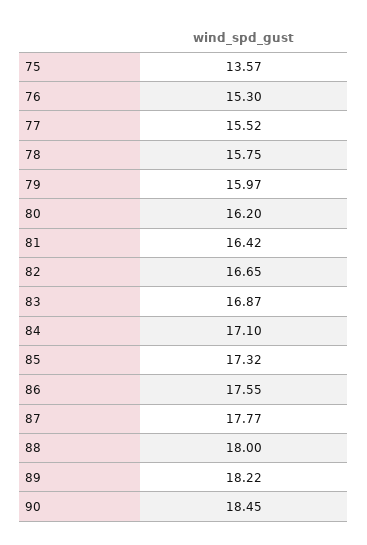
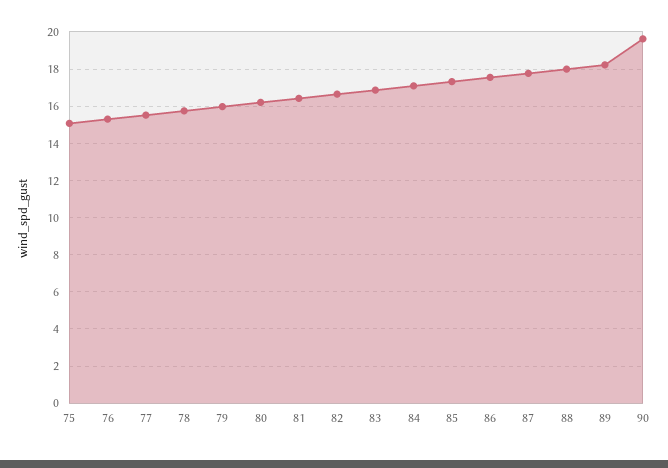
  {
-   "75": 13.57,
+   "75": 15,
    "76": 15.3,
    "77": 15.52,
    "78": 15.75,
    "79": 15.97,
    "80": 16.2,
    "81": 16.42,
    "82": 16.65,
    "83": 16.87,
    "84": 17.1,
    "85": 17.32,
    "86": 17.55,
    "87": 17.77,
    "88": 18,
    "89": 18.22,
-   "90": 18.45
+   "90": 19.5
  }

